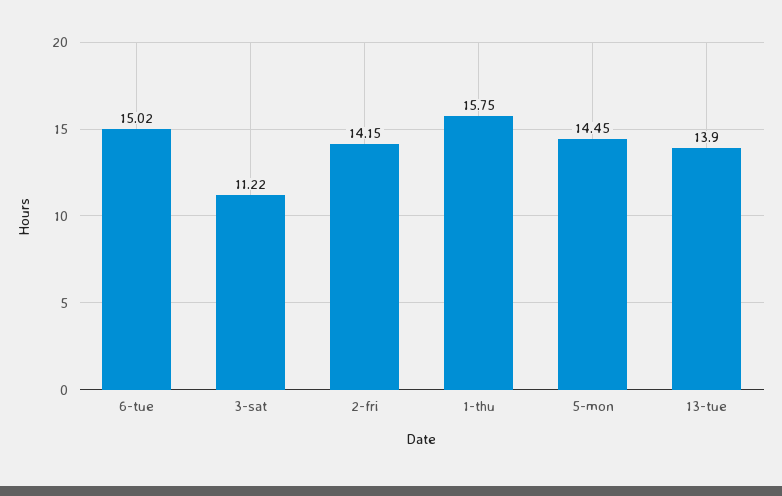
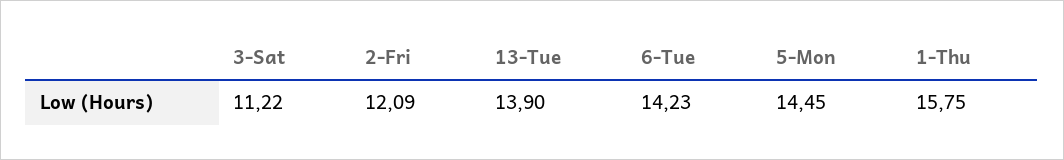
  {
-   "6-tue": 15.02,
+   "6-tue": 14.23,
    "3-sat": 11.22,
-   "2-fri": 14.15,
+   "2-fri": 12.09,
    "1-thu": 15.75,
    "5-mon": 14.45,
    "13-tue": 13.9
  }

